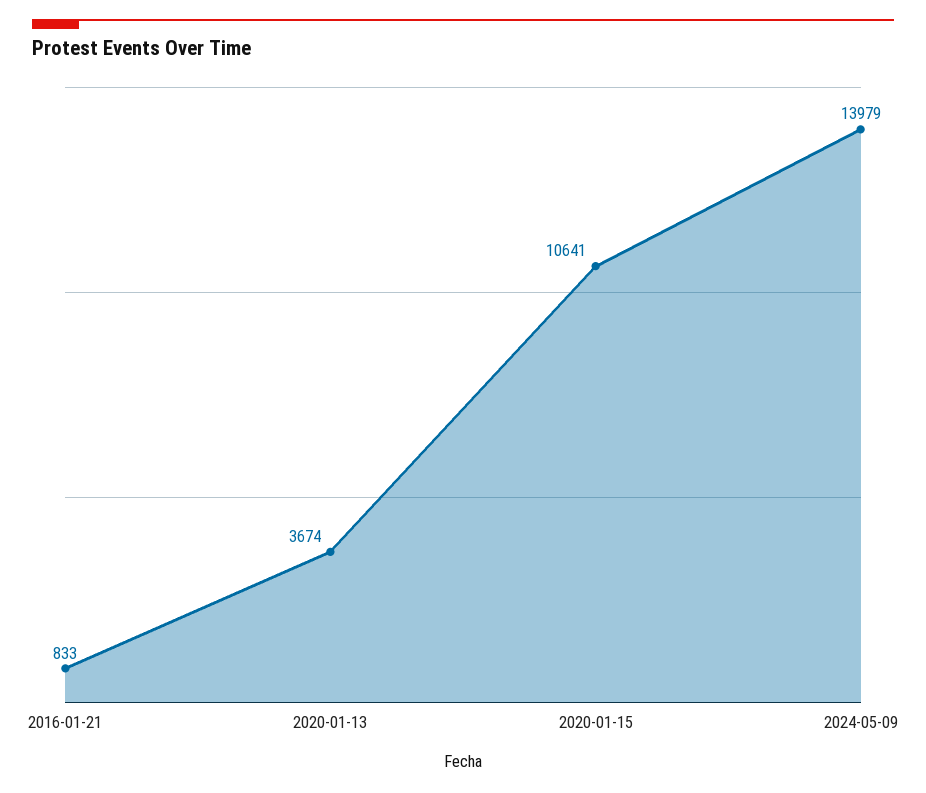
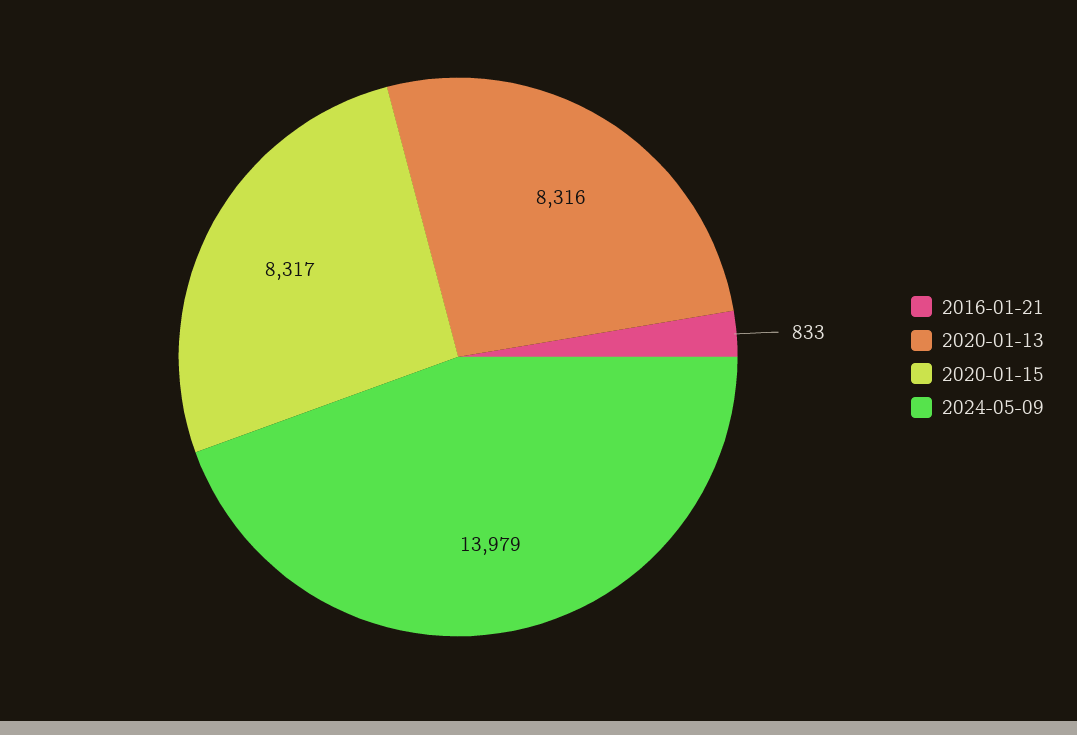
  {
    "2016-01-21": 833,
-   "2020-01-13": 3674,
+   "2020-01-13": 8316,
-   "2020-01-15": 10641,
+   "2020-01-15": 8317,
    "2024-05-09": 13979
  }

